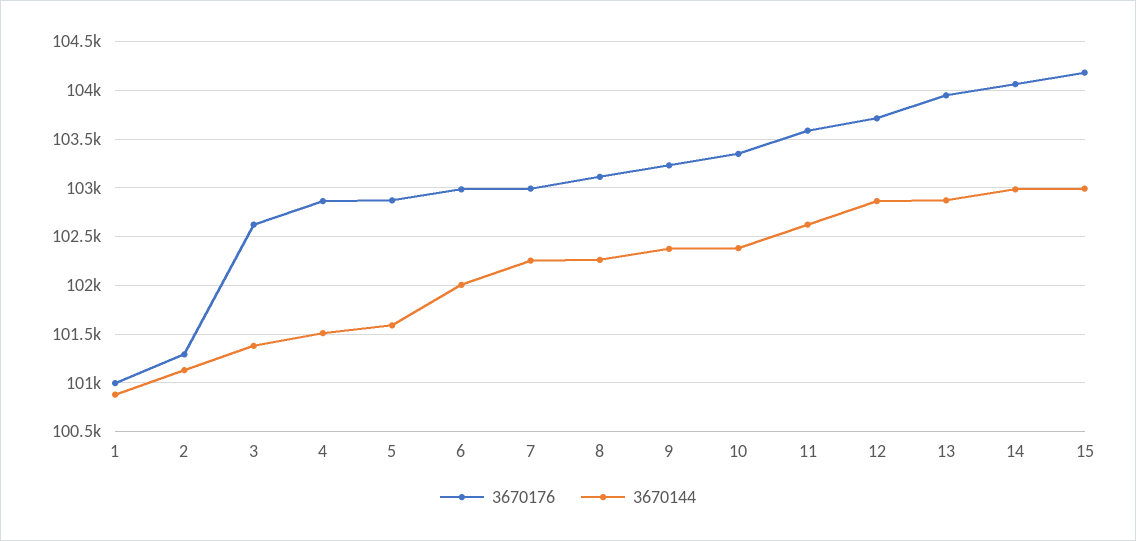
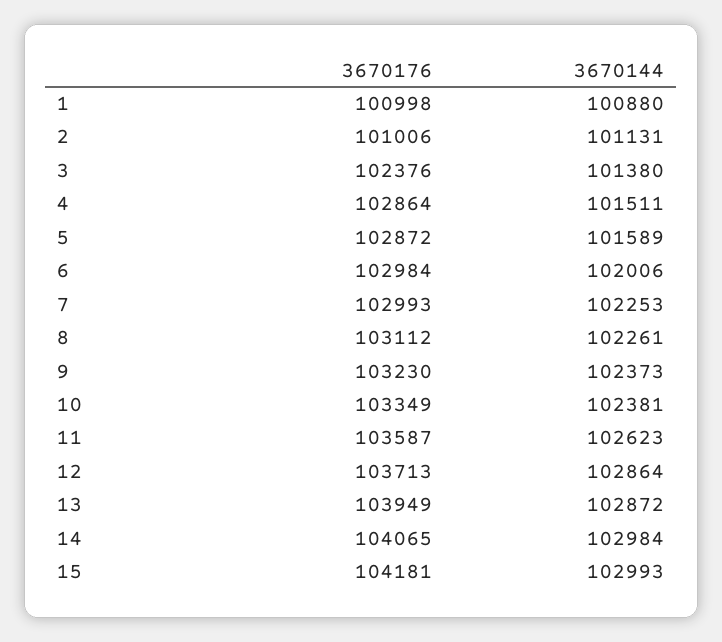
  {
    "3670176": {
      "1": 100998,
-     "2": 101300,
+     "2": 101006,
-     "3": 102600,
+     "3": 102376,
      "4": 102864,
      "5": 102872,
      "6": 102984,
      "7": 102993,
      "8": 103112,
      "9": 103230,
      "10": 103349,
      "11": 103587,
      "12": 103713,
      "13": 103949,
      "14": 104065,
      "15": 104181
    },
    "3670144": {
      "1": 100880,
      "2": 101131,
      "3": 101380,
      "4": 101511,
      "5": 101589,
      "6": 102006,
      "7": 102253,
      "8": 102261,
      "9": 102373,
      "10": 102381,
      "11": 102623,
      "12": 102864,
      "13": 102872,
      "14": 102984,
      "15": 102993
    }
  }

